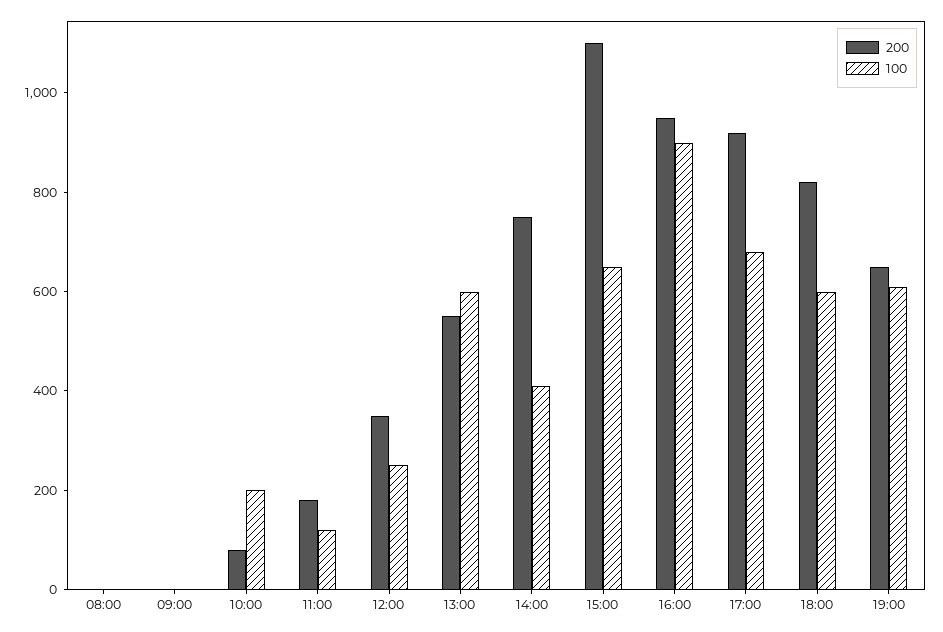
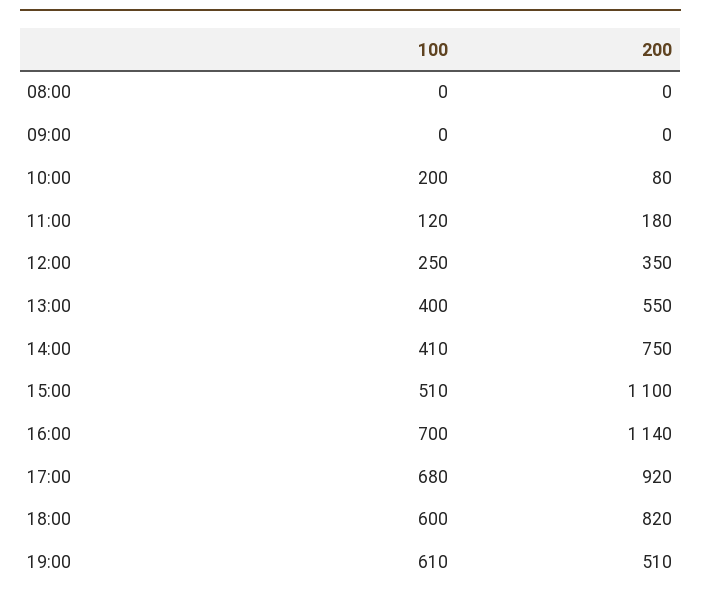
  {
    "200": {
      "08:00": 0,
      "09:00": 0,
      "10:00": 80,
      "11:00": 180,
      "12:00": 350,
      "13:00": 550,
      "14:00": 750,
      "15:00": 1100,
-     "16:00": 950,
+     "16:00": 1140,
      "17:00": 920,
      "18:00": 820,
-     "19:00": 650
+     "19:00": 510
    },
    "100": {
      "08:00": 0,
      "09:00": 0,
      "10:00": 200,
      "11:00": 120,
      "12:00": 250,
-     "13:00": 600,
+     "13:00": 400,
      "14:00": 410,
-     "15:00": 650,
+     "15:00": 510,
-     "16:00": 900,
+     "16:00": 700,
      "17:00": 680,
      "18:00": 600,
      "19:00": 610
    }
  }

